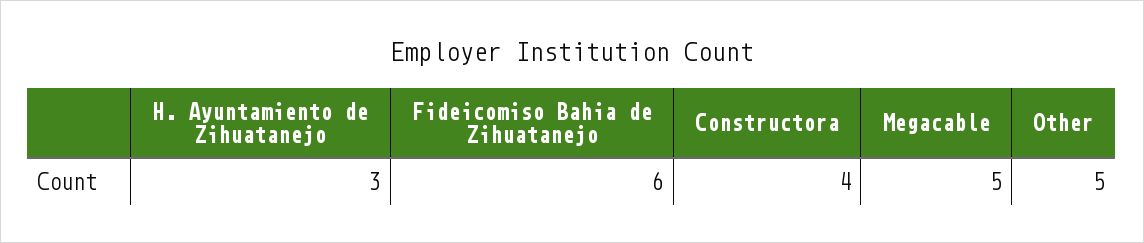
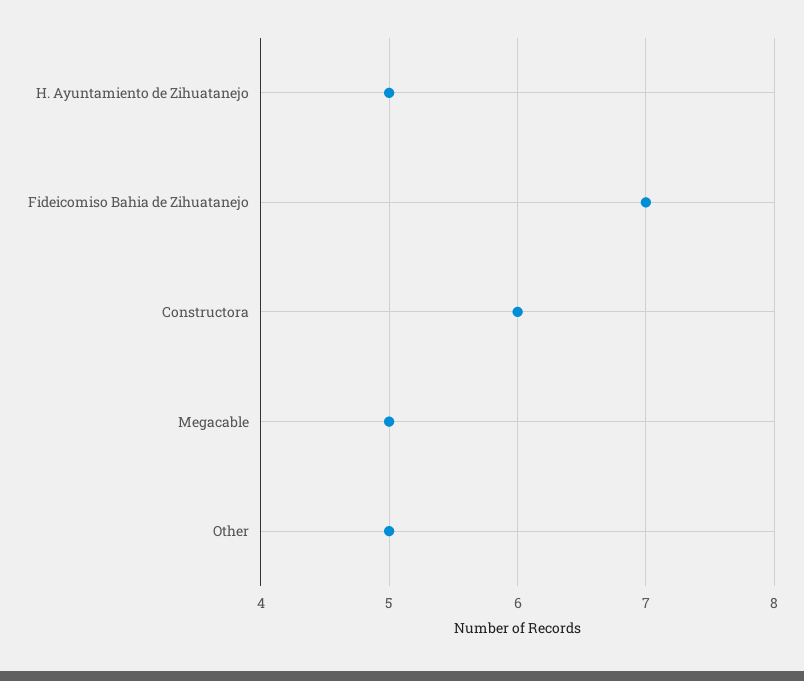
  {
-   "H. Ayuntamiento de Zihuatanejo": 3,
+   "H. Ayuntamiento de Zihuatanejo": 5,
-   "Fideicomiso Bahia de Zihuatanejo": 6,
+   "Fideicomiso Bahia de Zihuatanejo": 7,
-   "Constructora": 4,
+   "Constructora": 6,
    "Megacable": 5,
    "Other": 5
  }

